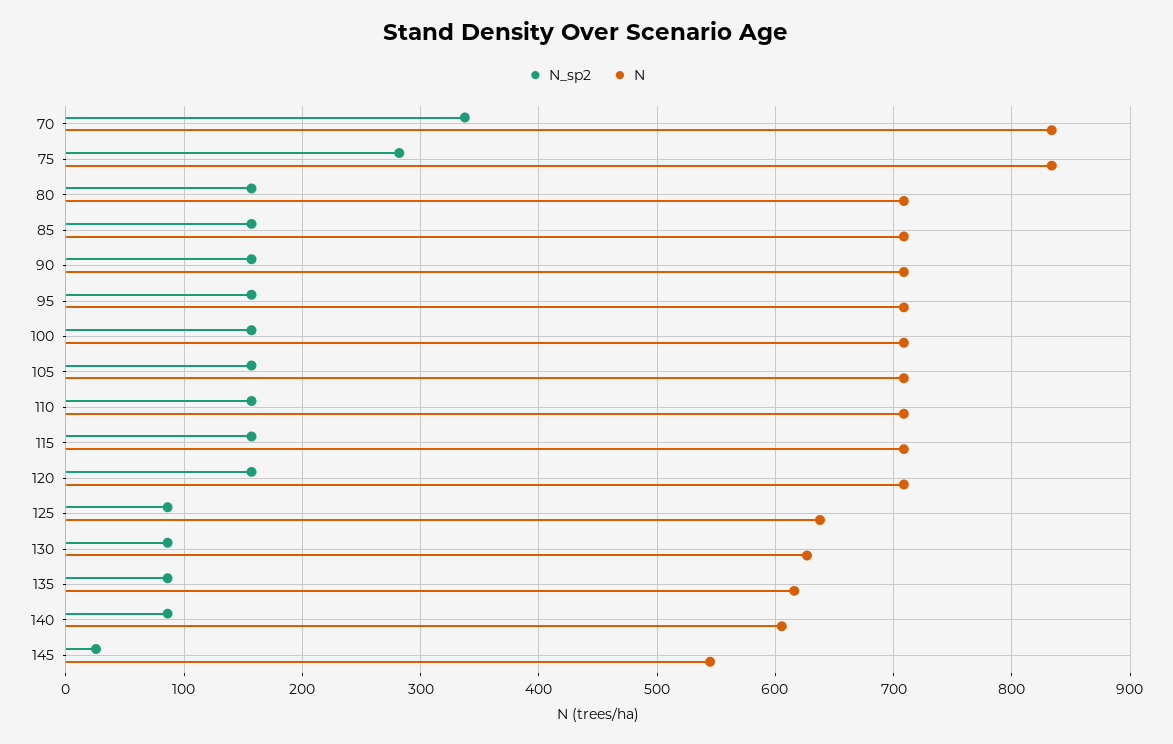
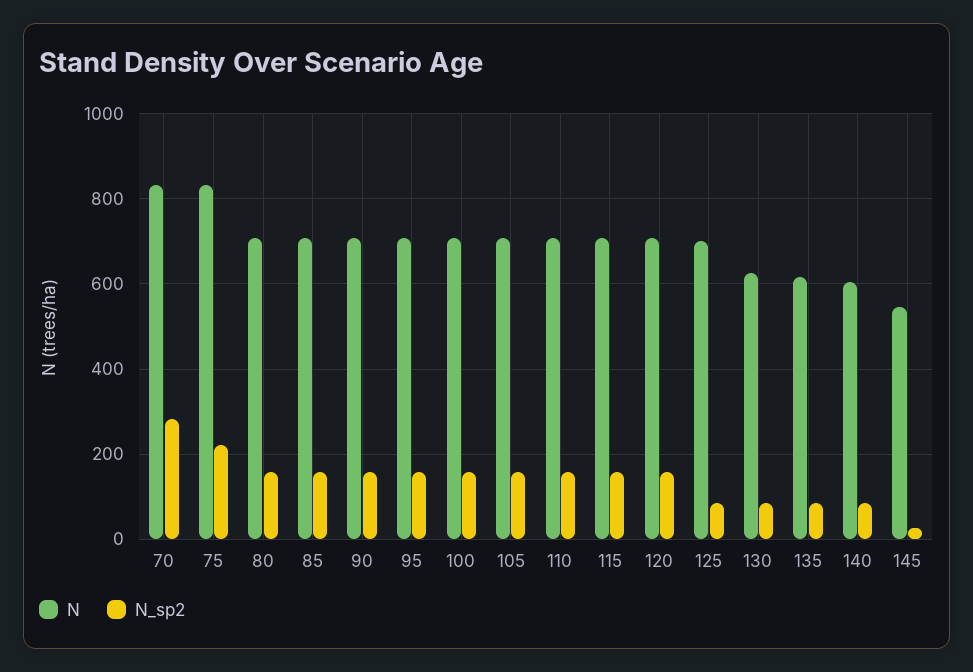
  {
    "N_sp2": {
-     "70": 340,
+     "70": 280,
-     "75": 280,
+     "75": 220,
      "80": 160,
      "85": 160,
      "90": 160,
      "95": 160,
      "100": 160,
      "105": 160,
      "110": 160,
      "115": 160,
      "120": 160,
      "125": 90,
      "130": 90,
      "135": 90,
      "140": 90,
      "145": 30
    },
    "N": {
      "70": 830,
      "75": 830,
      "80": 710,
      "85": 710,
      "90": 710,
      "95": 710,
      "100": 710,
      "105": 710,
      "110": 710,
      "115": 710,
      "120": 710,
-     "125": 640,
+     "125": 700,
      "130": 630,
      "135": 620,
      "140": 610,
      "145": 540
    }
  }

